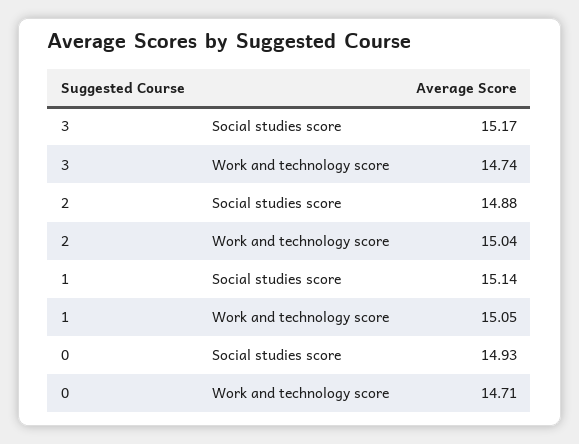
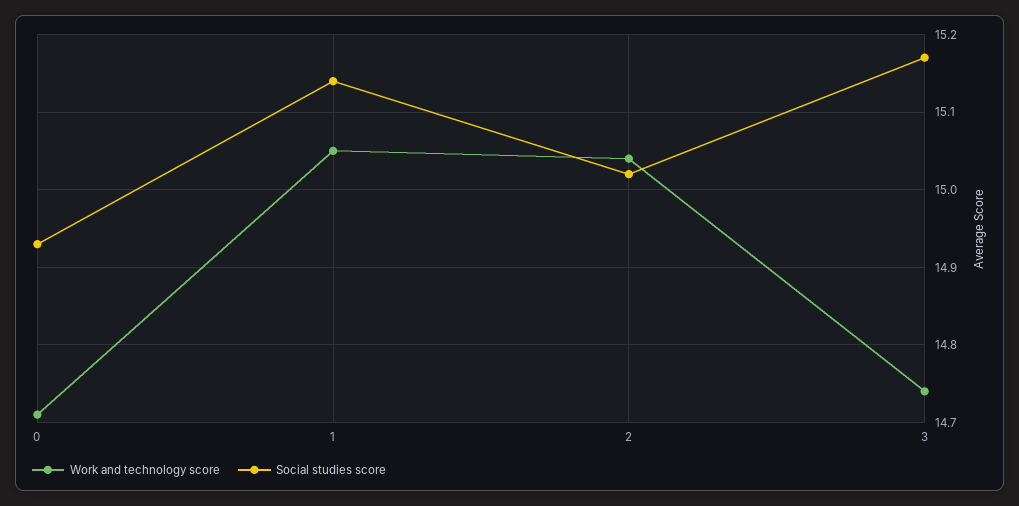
  {
    "Social studies score": {
      "3": 15.17,
-     "2": 14.88,
+     "2": 15.02,
      "1": 15.14,
      "0": 14.93
    },
    "Work and technology score": {
      "3": 14.74,
      "2": 15.04,
      "1": 15.05,
      "0": 14.71
    }
  }

